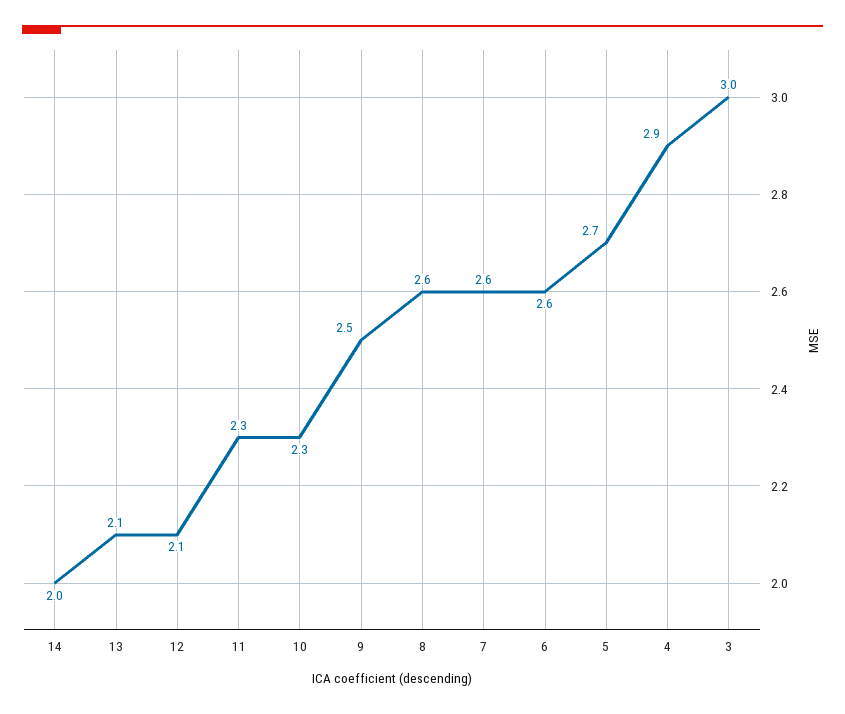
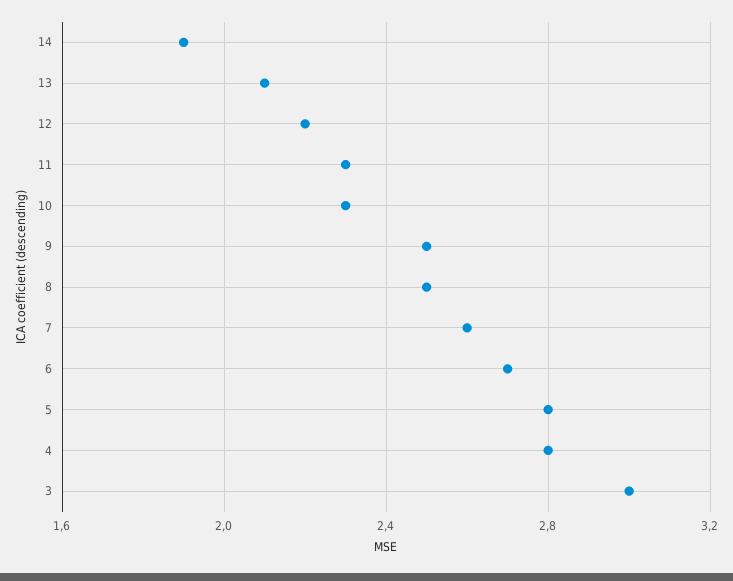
  {
-   "14": 2,
+   "14": 1.9,
    "13": 2.1,
-   "12": 2.1,
+   "12": 2.2,
    "11": 2.3,
    "10": 2.3,
    "9": 2.5,
-   "8": 2.6,
+   "8": 2.5,
    "7": 2.6,
-   "6": 2.6,
+   "6": 2.7,
-   "5": 2.7,
+   "5": 2.8,
-   "4": 2.9,
+   "4": 2.8,
    "3": 3
  }

